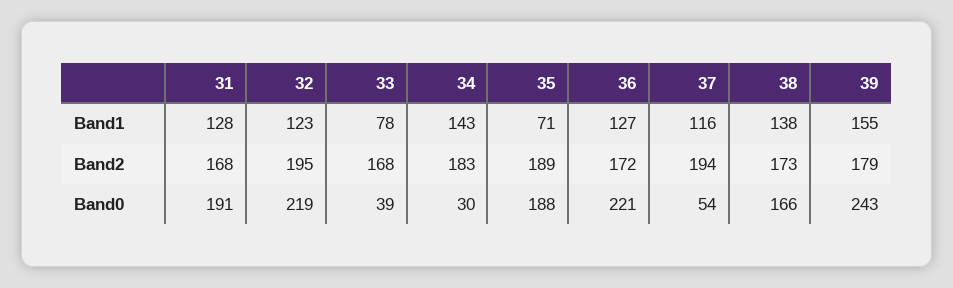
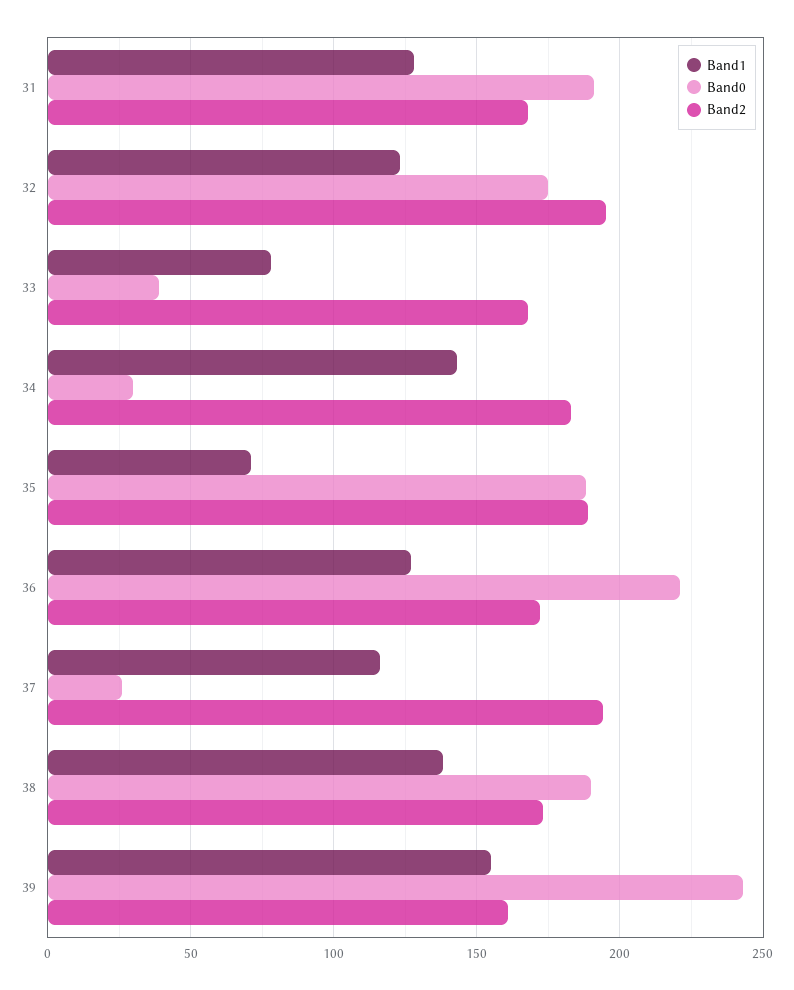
  {
    "Band1": {
      "31": 128,
      "32": 123,
      "33": 78,
      "34": 143,
      "35": 71,
      "36": 127,
      "37": 116,
      "38": 138,
      "39": 155
    },
    "Band2": {
      "31": 168,
      "32": 195,
      "33": 168,
      "34": 183,
      "35": 189,
      "36": 172,
      "37": 194,
      "38": 173,
-     "39": 179
+     "39": 160
    },
    "Band0": {
      "31": 191,
-     "32": 219,
+     "32": 175,
      "33": 39,
      "34": 30,
      "35": 188,
      "36": 221,
-     "37": 54,
+     "37": 25,
-     "38": 166,
+     "38": 190,
      "39": 243
    }
  }

